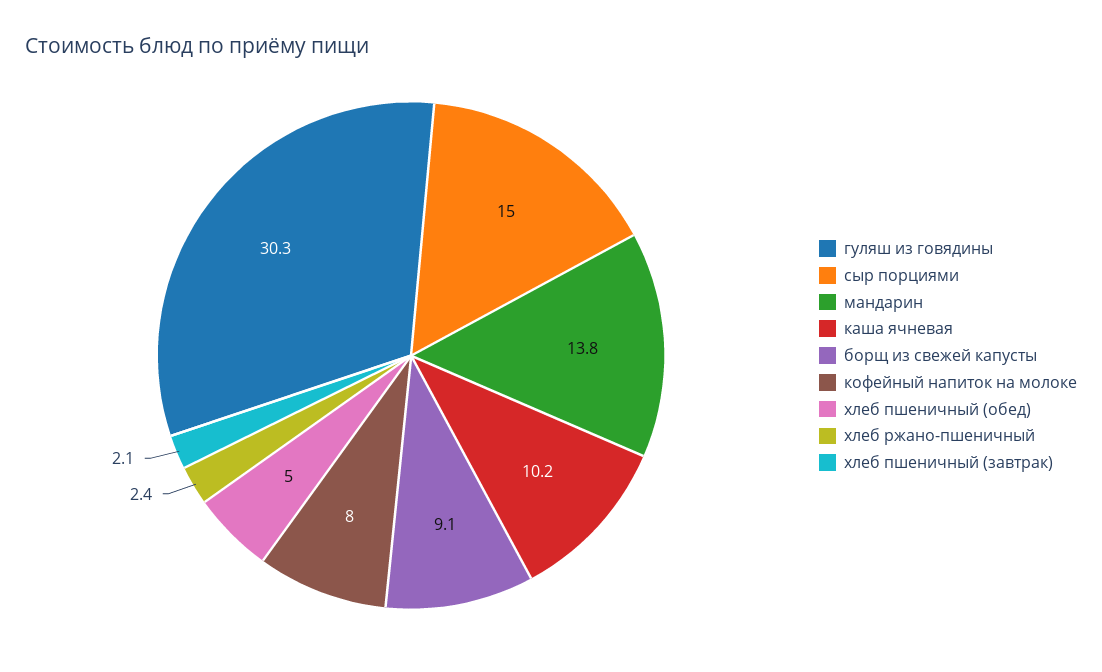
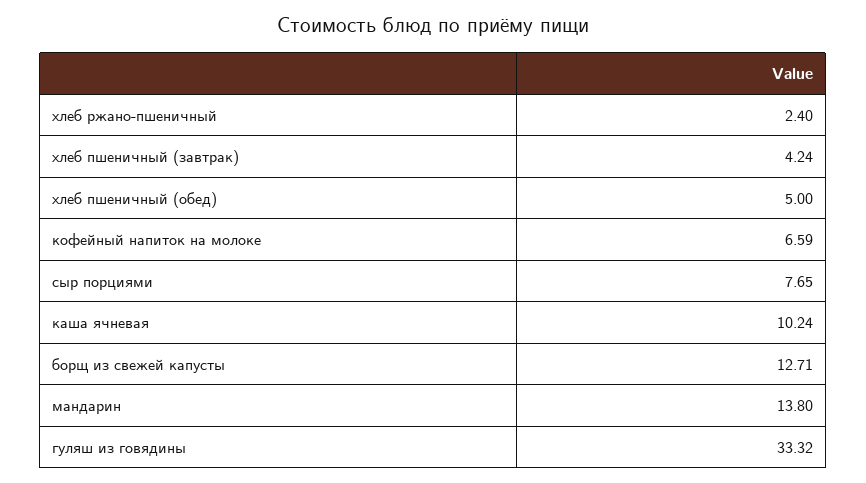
  {
-   "гуляш из говядины": 30.3,
+   "гуляш из говядины": 33.32,
-   "сыр порциями": 15,
+   "сыр порциями": 7.65,
    "мандарин": 13.8,
    "каша ячневая": 10.24,
-   "борщ из свежей капусты": 9.1,
+   "борщ из свежей капусты": 12.71,
-   "кофейный напиток на молоке": 8,
+   "кофейный напиток на молоке": 6.59,
    "хлеб пшеничный (обед)": 5,
    "хлеб ржано-пшеничный": 2.4,
-   "хлеб пшеничный (завтрак)": 2.1
+   "хлеб пшеничный (завтрак)": 4.24
  }

